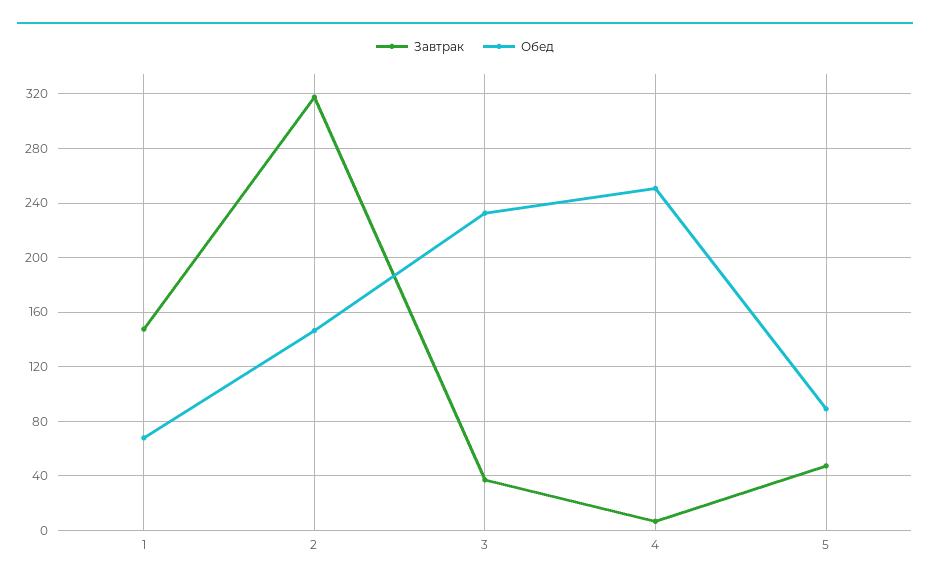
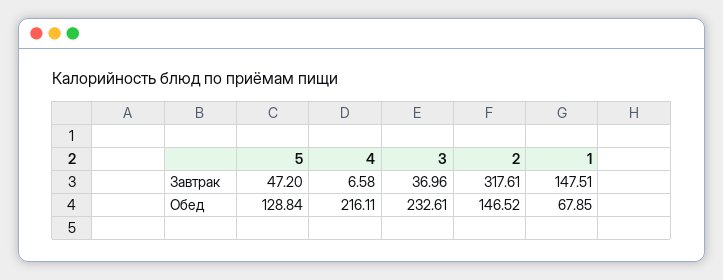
  {
    "Завтрак": {
      "1": 147.51,
      "2": 317.61,
      "3": 36.96,
      "4": 6.58,
      "5": 47.2
    },
    "Обед": {
      "1": 67.85,
      "2": 146.52,
      "3": 232.61,
-     "4": 250,
+     "4": 216.11,
-     "5": 90
+     "5": 128.84
    }
  }

